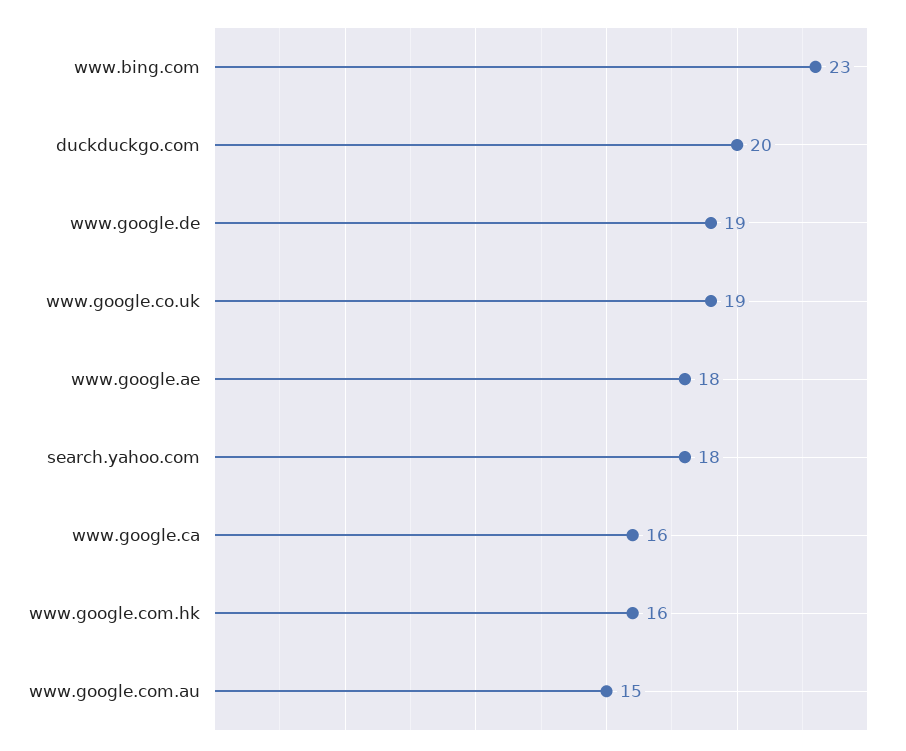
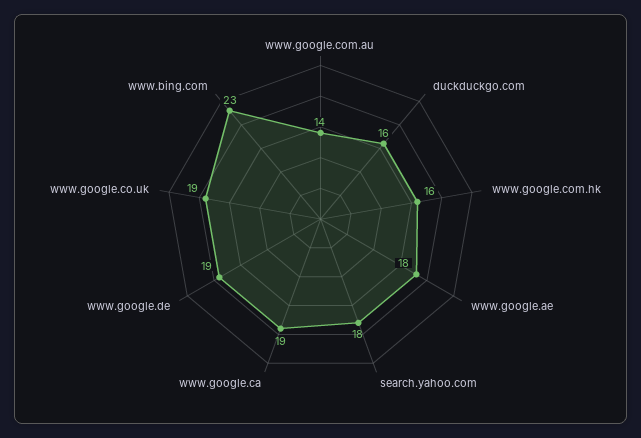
  {
    "www.bing.com": 23,
-   "duckduckgo.com": 20,
+   "duckduckgo.com": 16,
    "www.google.de": 19,
    "www.google.co.uk": 19,
    "www.google.ae": 18,
    "search.yahoo.com": 18,
-   "www.google.ca": 16,
+   "www.google.ca": 19,
    "www.google.com.hk": 16,
-   "www.google.com.au": 15
+   "www.google.com.au": 14
  }

